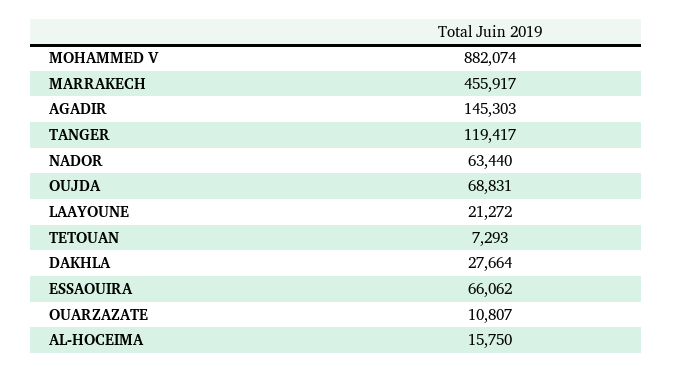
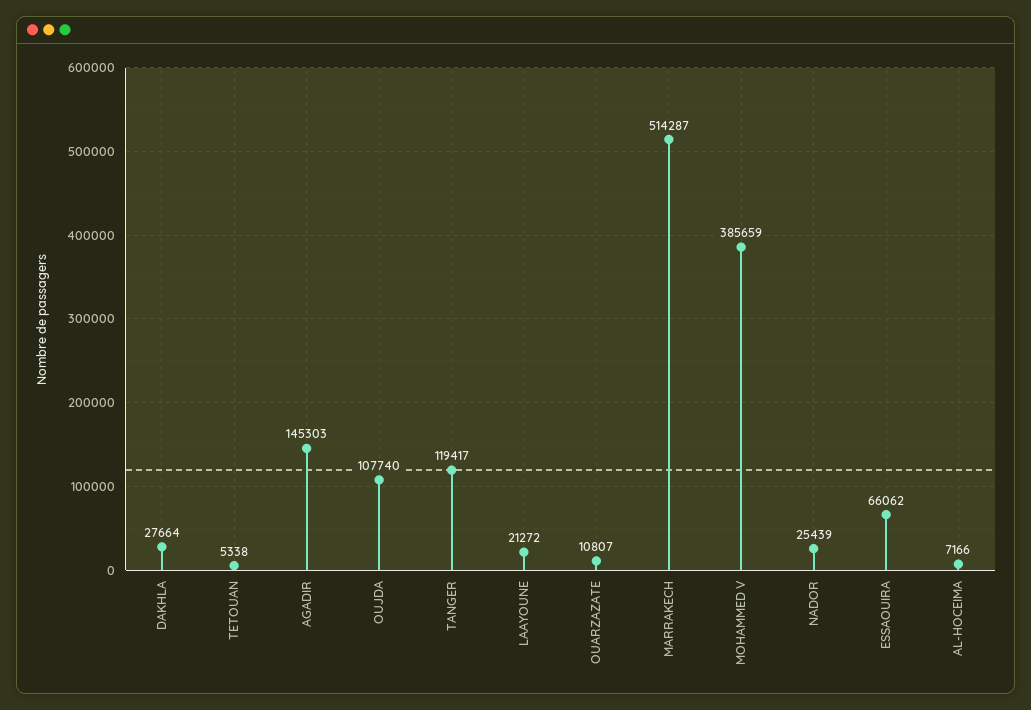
  {
-   "MOHAMMED V": 882074,
+   "MOHAMMED V": 385659,
-   "MARRAKECH": 455917,
+   "MARRAKECH": 514287,
    "AGADIR": 145303,
    "TANGER": 119417,
-   "NADOR": 63440,
+   "NADOR": 25439,
-   "OUJDA": 68831,
+   "OUJDA": 107740,
    "LAAYOUNE": 21272,
-   "TETOUAN": 7293,
+   "TETOUAN": 5338,
    "DAKHLA": 27664,
    "ESSAOUIRA": 66062,
    "OUARZAZATE": 10807,
-   "AL-HOCEIMA": 15750
+   "AL-HOCEIMA": 7166
  }

